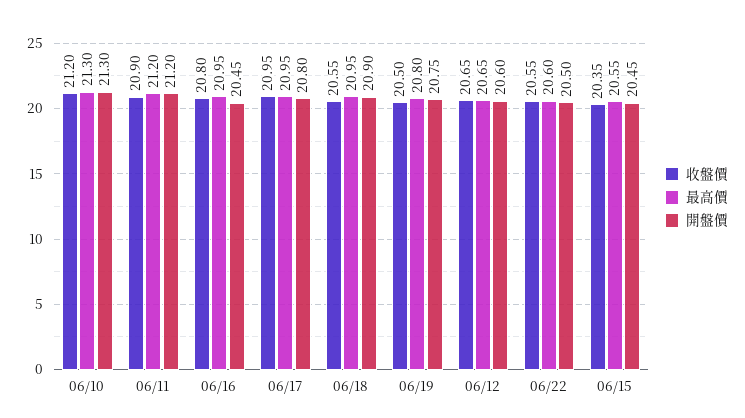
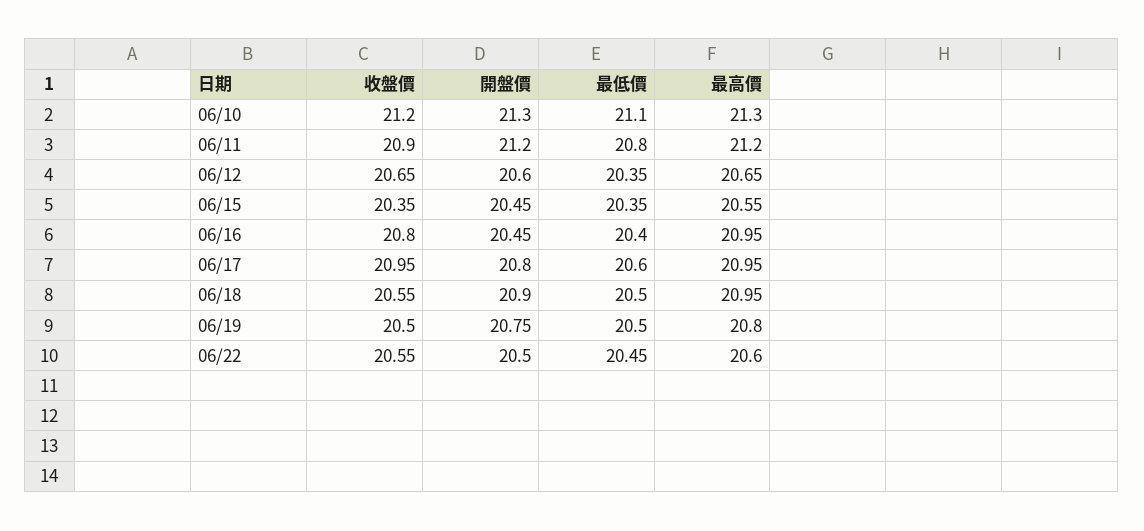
  {
    "收盤價": {
      "06/10": 21.2,
      "06/11": 20.9,
      "06/16": 20.8,
      "06/17": 20.95,
      "06/18": 20.55,
      "06/19": 20.5,
      "06/12": 20.65,
      "06/22": 20.55,
      "06/15": 20.35
    },
    "最高價": {
      "06/10": 21.3,
      "06/11": 21.2,
      "06/16": 20.95,
      "06/17": 20.95,
      "06/18": 20.95,
      "06/19": 20.8,
      "06/12": 20.65,
      "06/22": 20.6,
      "06/15": 20.55
    },
    "開盤價": {
      "06/10": 21.3,
      "06/11": 21.2,
      "06/16": 20.45,
      "06/17": 20.8,
      "06/18": 20.9,
      "06/19": 20.75,
      "06/12": 20.6,
      "06/22": 20.5,
      "06/15": 20.45
-   }
+   },
+   "最低價": {
+     "06/10": 21.1,
+     "06/11": 20.8,
+     "06/12": 20.35,
+     "06/15": 20.35,
+     "06/16": 20.4,
+     "06/17": 20.6,
+     "06/18": 20.5,
+     "06/19": 20.5,
+     "06/22": 20.45
+   }
  }

